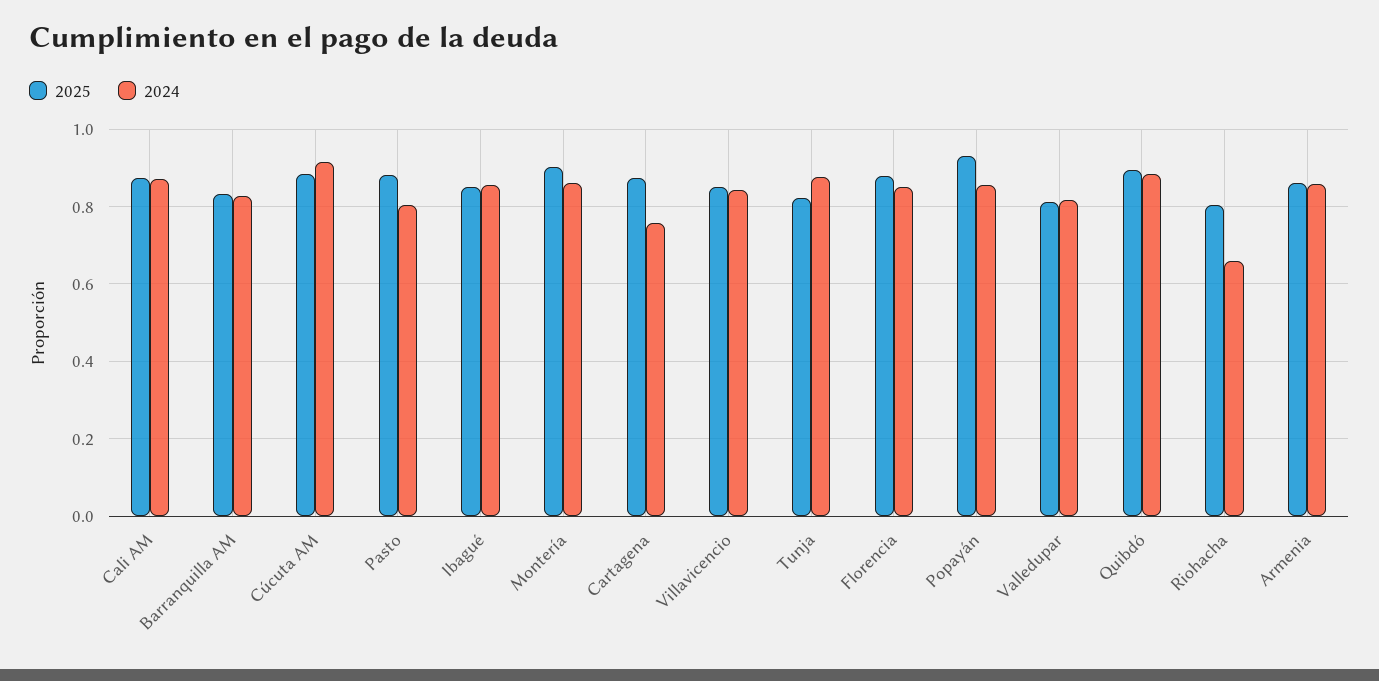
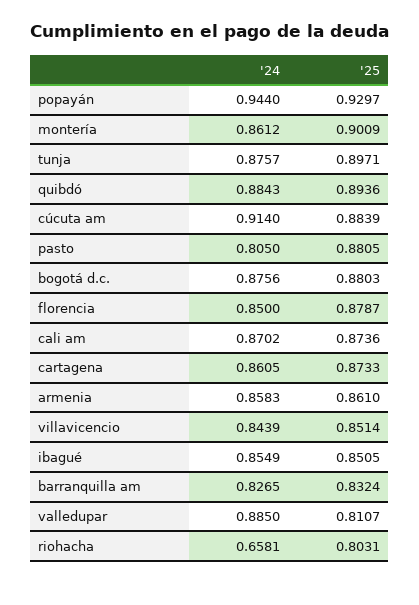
  {
    "2025": {
      "Cali AM": 0.8736,
      "Barranquilla AM": 0.8324,
      "Cúcuta AM": 0.8839,
      "Pasto": 0.8805,
      "Ibagué": 0.8505,
      "Montería": 0.9009,
      "Cartagena": 0.8733,
      "Villavicencio": 0.8514,
-     "Tunja": 0.82,
+     "Tunja": 0.8971,
      "Florencia": 0.8787,
      "Popayán": 0.9297,
      "Valledupar": 0.8107,
      "Quibdó": 0.8936,
      "Riohacha": 0.8031,
-     "Armenia": 0.861
+     "Armenia": 0.861,
+     "bogotá d.c.": 0.8803
    },
    "2024": {
      "Cali AM": 0.8702,
      "Barranquilla AM": 0.8265,
      "Cúcuta AM": 0.914,
      "Pasto": 0.805,
      "Ibagué": 0.8549,
      "Montería": 0.8612,
-     "Cartagena": 0.76,
+     "Cartagena": 0.8605,
      "Villavicencio": 0.8439,
      "Tunja": 0.8757,
      "Florencia": 0.85,
-     "Popayán": 0.86,
+     "Popayán": 0.944,
-     "Valledupar": 0.82,
+     "Valledupar": 0.885,
      "Quibdó": 0.8843,
      "Riohacha": 0.6581,
-     "Armenia": 0.8583
+     "Armenia": 0.8583,
+     "bogotá d.c.": 0.8756
    }
  }

